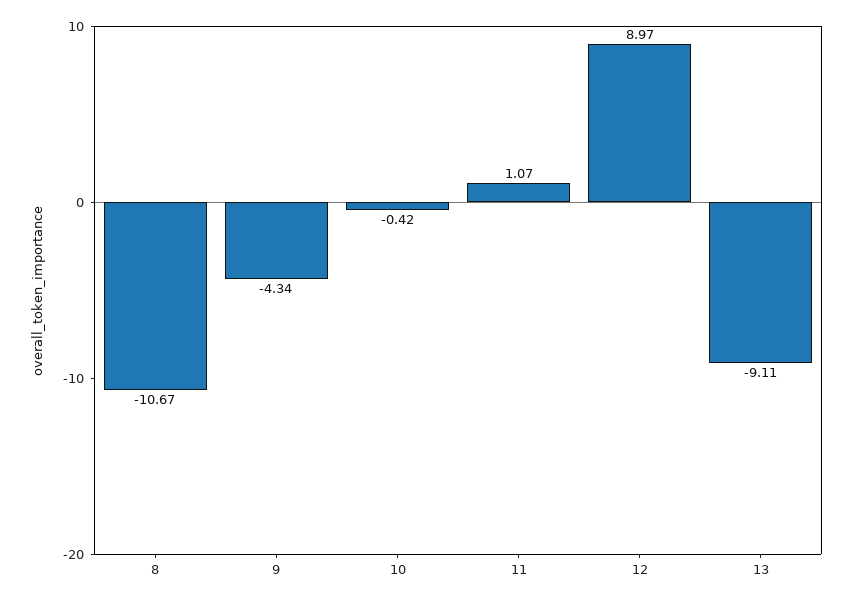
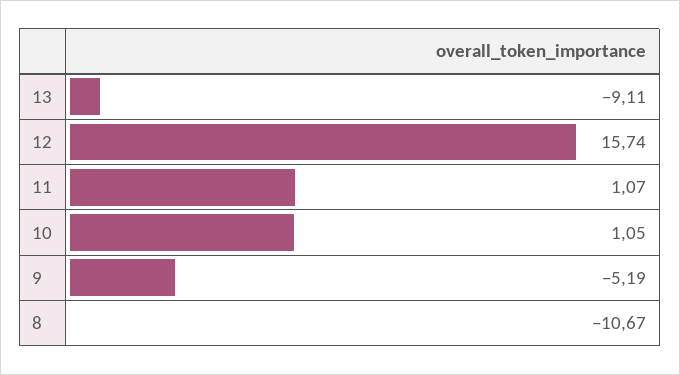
  {
    "8": -10.67,
-   "9": -4.34,
+   "9": -5.19,
-   "10": -0.42,
+   "10": 1.05,
    "11": 1.07,
-   "12": 8.97,
+   "12": 15.74,
    "13": -9.11
  }

